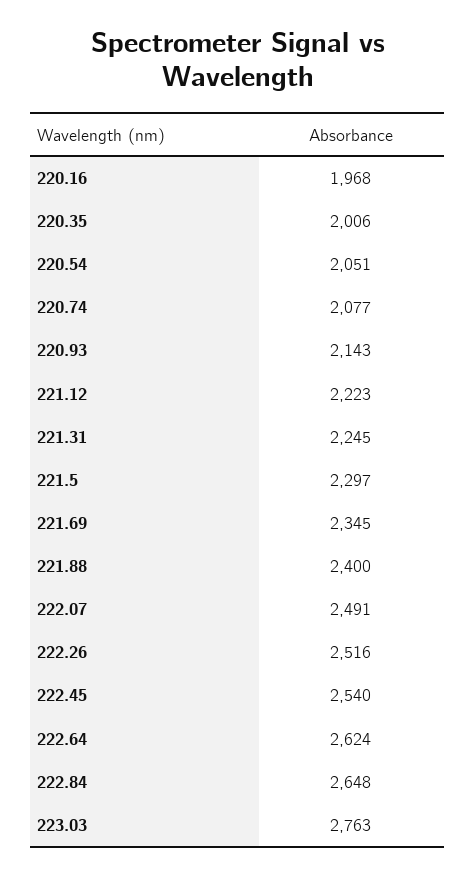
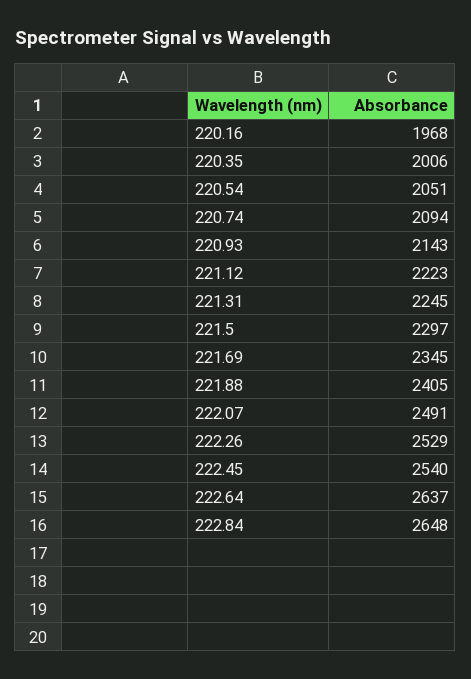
  {
    "220.16": 1968,
    "220.35": 2006,
    "220.54": 2051,
-   "220.74": 2077,
+   "220.74": 2094,
    "220.93": 2143,
    "221.12": 2223,
    "221.31": 2245,
    "221.5": 2297,
    "221.69": 2345,
-   "221.88": 2400,
+   "221.88": 2405,
    "222.07": 2491,
-   "222.26": 2516,
+   "222.26": 2529,
    "222.45": 2540,
-   "222.64": 2624,
+   "222.64": 2637,
-   "222.84": 2648,
+   "222.84": 2648
-   "223.03": 2763
  }

